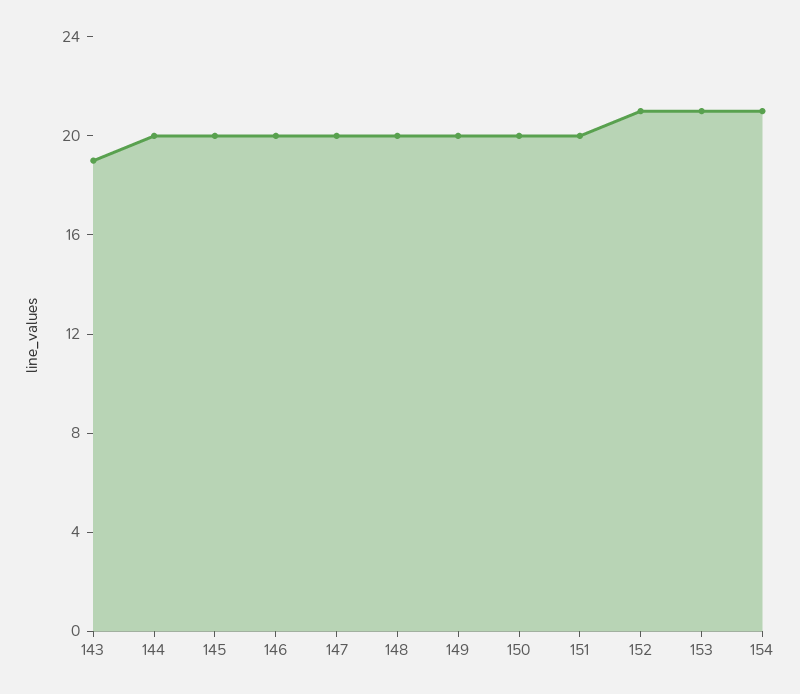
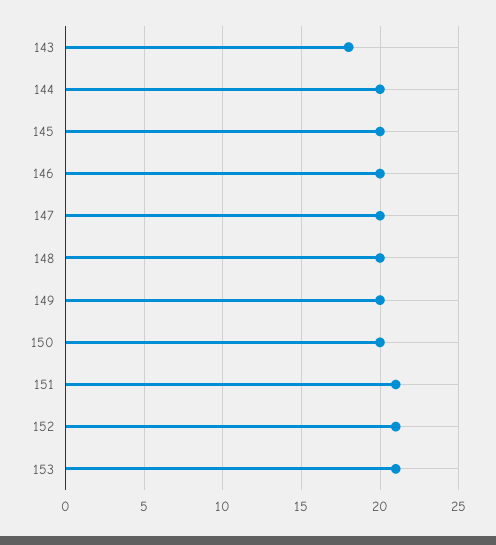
  {
-   "143": 19,
+   "143": 18,
    "144": 20,
    "145": 20,
    "146": 20,
    "147": 20,
    "148": 20,
    "149": 20,
    "150": 20,
-   "151": 20,
+   "151": 21,
    "152": 21,
-   "153": 21,
+   "153": 21
-   "154": 21
  }

